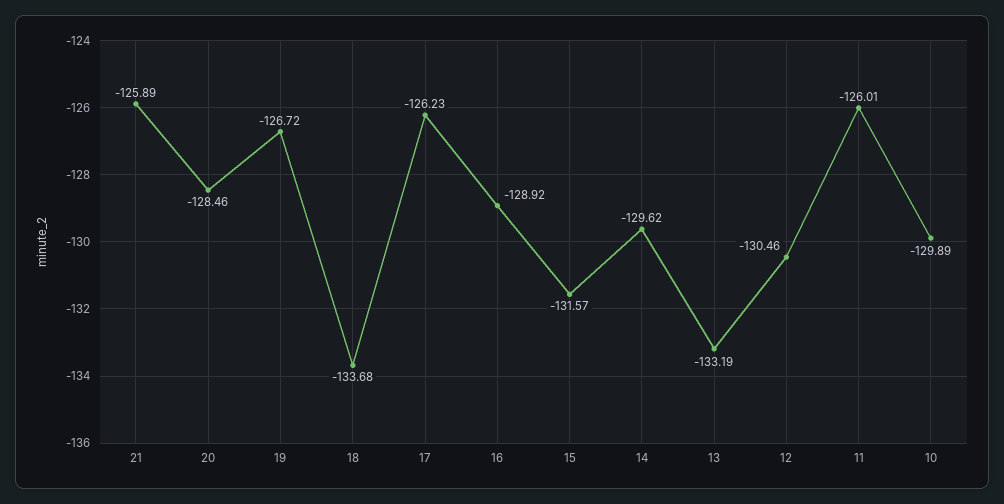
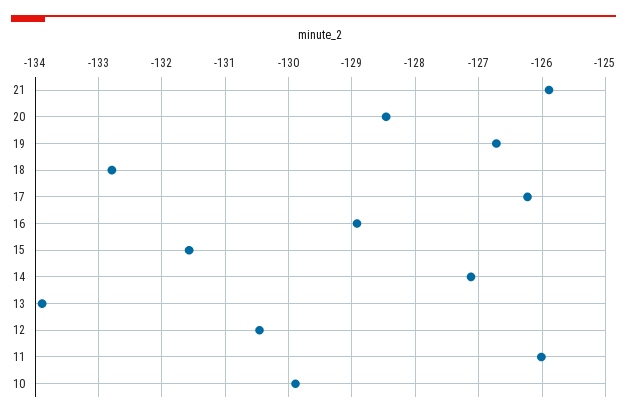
  {
    "21": -125.89,
    "20": -128.46,
    "19": -126.72,
-   "18": -133.68,
+   "18": -132.8,
    "17": -126.23,
    "16": -128.92,
    "15": -131.57,
-   "14": -129.62,
+   "14": -127.1,
-   "13": -133.19,
+   "13": -133.9,
    "12": -130.46,
    "11": -126.01,
    "10": -129.89
  }

